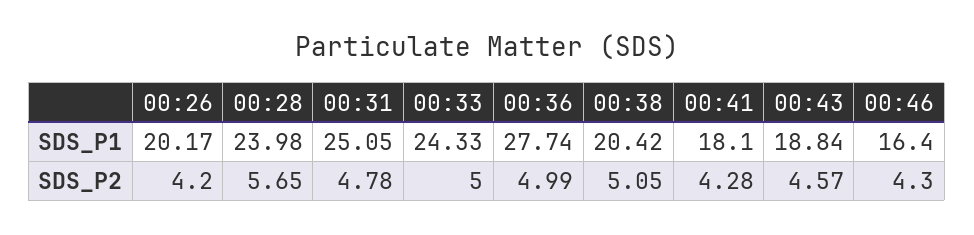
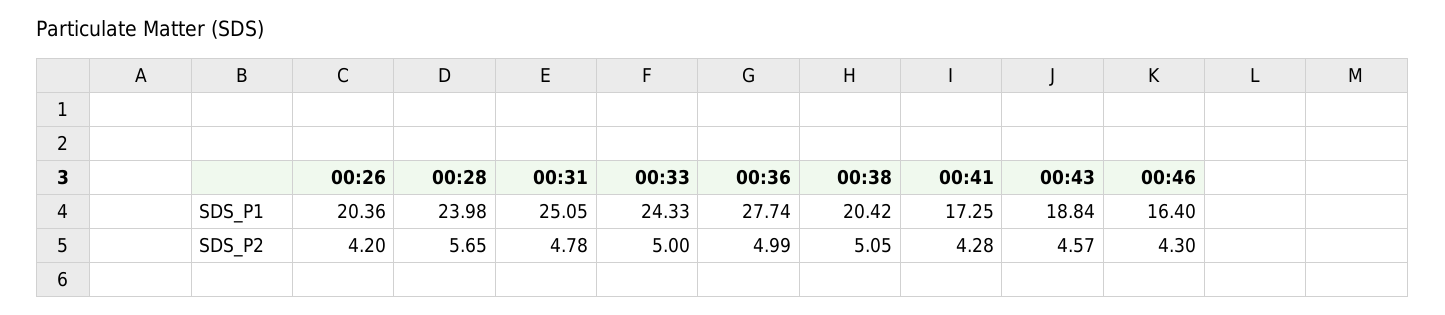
  {
    "00:26": {
-     "SDS_P1": 20.17,
+     "SDS_P1": 20.36,
      "SDS_P2": 4.2
    },
    "00:28": {
      "SDS_P1": 23.98,
      "SDS_P2": 5.65
    },
    "00:31": {
      "SDS_P1": 25.05,
      "SDS_P2": 4.78
    },
    "00:33": {
      "SDS_P1": 24.33,
      "SDS_P2": 5
    },
    "00:36": {
      "SDS_P1": 27.74,
      "SDS_P2": 4.99
    },
    "00:38": {
      "SDS_P1": 20.42,
      "SDS_P2": 5.05
    },
    "00:41": {
-     "SDS_P1": 18.1,
+     "SDS_P1": 17.25,
      "SDS_P2": 4.28
    },
    "00:43": {
      "SDS_P1": 18.84,
      "SDS_P2": 4.57
    },
    "00:46": {
      "SDS_P1": 16.4,
      "SDS_P2": 4.3
    }
  }

